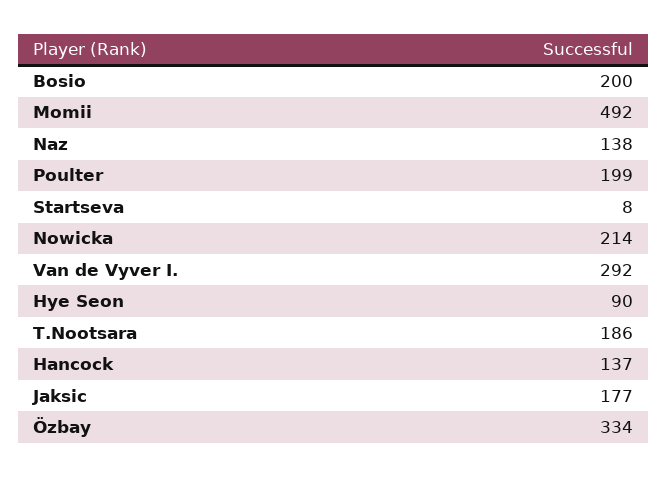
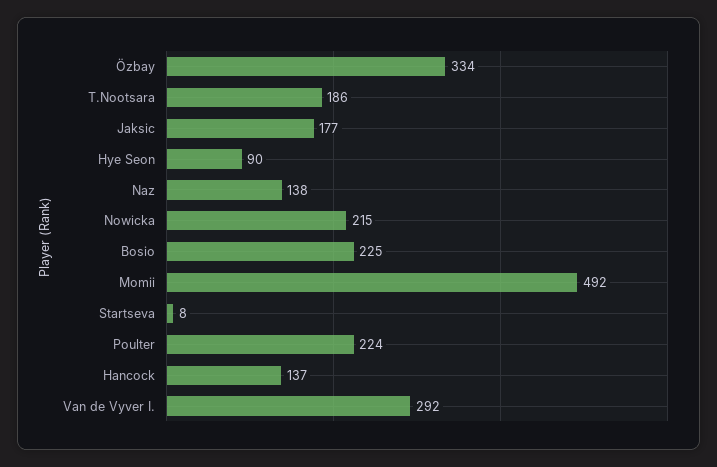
  {
-   "Bosio": 200,
+   "Bosio": 225,
    "Momii": 492,
    "Naz": 138,
-   "Poulter": 199,
+   "Poulter": 224,
    "Startseva": 8,
-   "Nowicka": 214,
+   "Nowicka": 215,
    "Van de Vyver I.": 292,
    "Hye Seon": 90,
    "T.Nootsara": 186,
    "Hancock": 137,
    "Jaksic": 177,
    "Özbay": 334
  }

